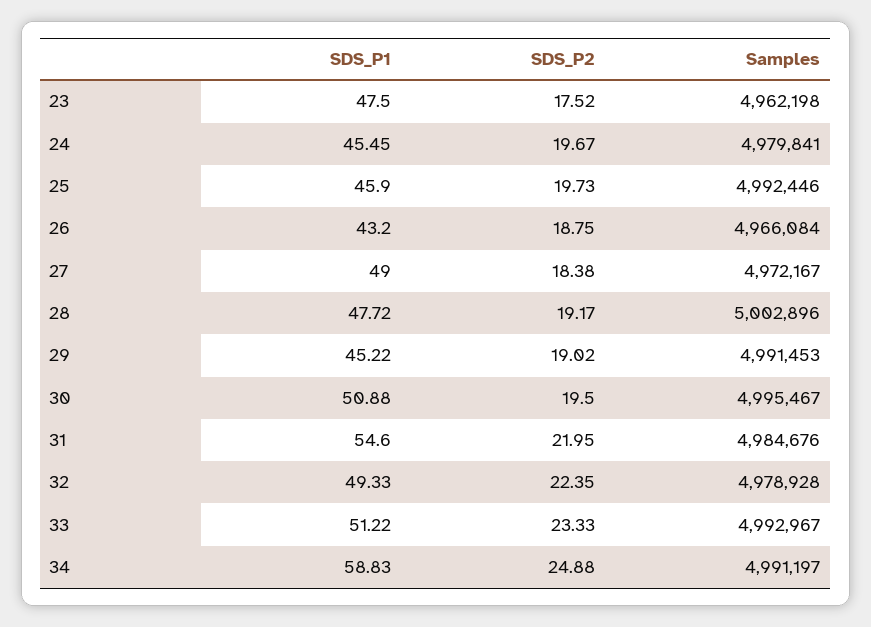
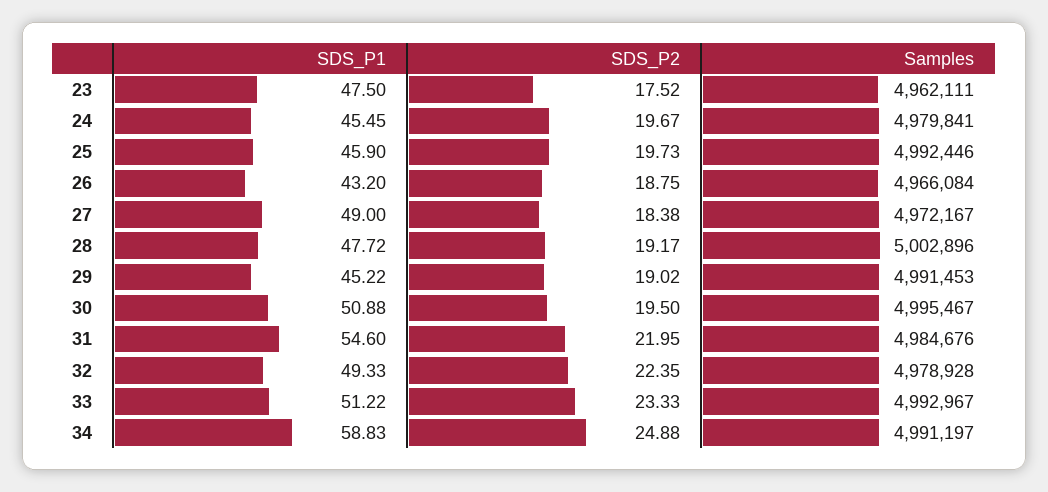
  {
    "SDS_P1": {
      "23": 47.5,
      "24": 45.45,
      "25": 45.9,
      "26": 43.2,
      "27": 49,
      "28": 47.72,
      "29": 45.22,
      "30": 50.88,
      "31": 54.6,
      "32": 49.33,
      "33": 51.22,
      "34": 58.83
    },
    "SDS_P2": {
      "23": 17.52,
      "24": 19.67,
      "25": 19.73,
      "26": 18.75,
      "27": 18.38,
      "28": 19.17,
      "29": 19.02,
      "30": 19.5,
      "31": 21.95,
      "32": 22.35,
      "33": 23.33,
      "34": 24.88
    },
    "Samples": {
-     "23": 4962198,
+     "23": 4962111,
      "24": 4979841,
      "25": 4992446,
      "26": 4966084,
      "27": 4972167,
      "28": 5002896,
      "29": 4991453,
      "30": 4995467,
      "31": 4984676,
      "32": 4978928,
      "33": 4992967,
      "34": 4991197
    }
  }

